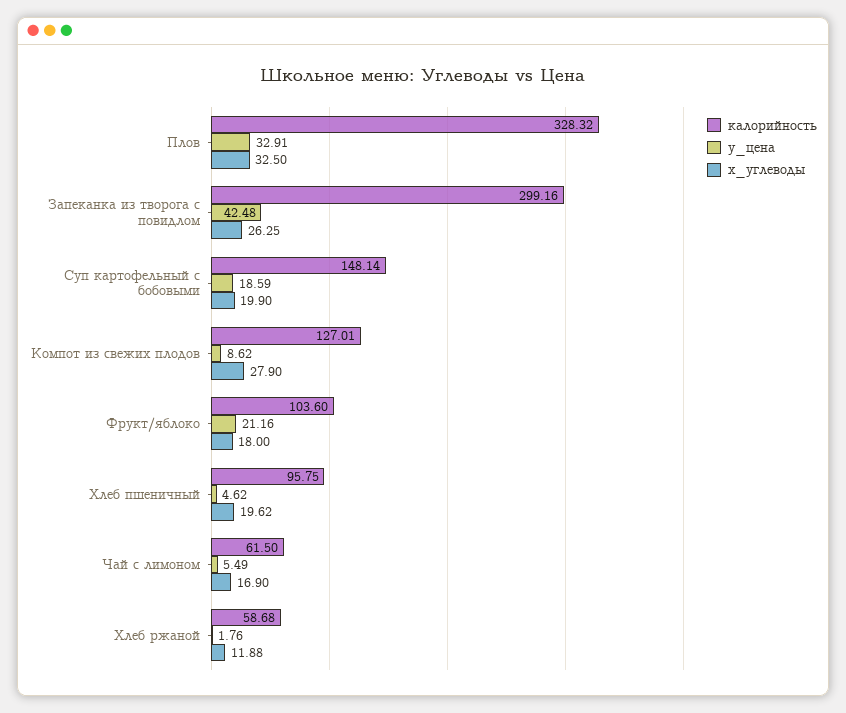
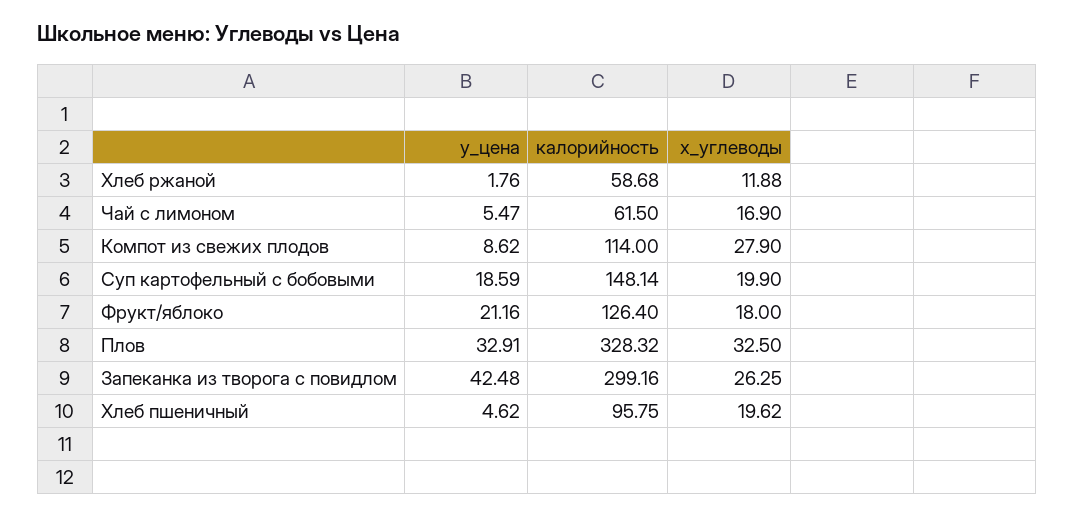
  {
    "калорийность": {
      "Плов": 328.32,
      "Запеканка из творога с повидлом": 299.16,
      "Суп картофельный с бобовыми": 148.14,
-     "Компот из свежих плодов": 127.01,
+     "Компот из свежих плодов": 114,
-     "Фрукт/яблоко": 103.6,
+     "Фрукт/яблоко": 126.4,
      "Хлеб пшеничный": 95.75,
      "Чай с лимоном": 61.5,
      "Хлеб ржаной": 58.68
    },
    "y_цена": {
      "Плов": 32.91,
      "Запеканка из творога с повидлом": 42.48,
      "Суп картофельный с бобовыми": 18.59,
      "Компот из свежих плодов": 8.62,
      "Фрукт/яблоко": 21.16,
      "Хлеб пшеничный": 4.62,
-     "Чай с лимоном": 5.49,
+     "Чай с лимоном": 5.47,
      "Хлеб ржаной": 1.76
    },
    "x_углеводы": {
      "Плов": 32.5,
      "Запеканка из творога с повидлом": 26.25,
      "Суп картофельный с бобовыми": 19.9,
      "Компот из свежих плодов": 27.9,
      "Фрукт/яблоко": 18,
      "Хлеб пшеничный": 19.62,
      "Чай с лимоном": 16.9,
      "Хлеб ржаной": 11.88
    }
  }

